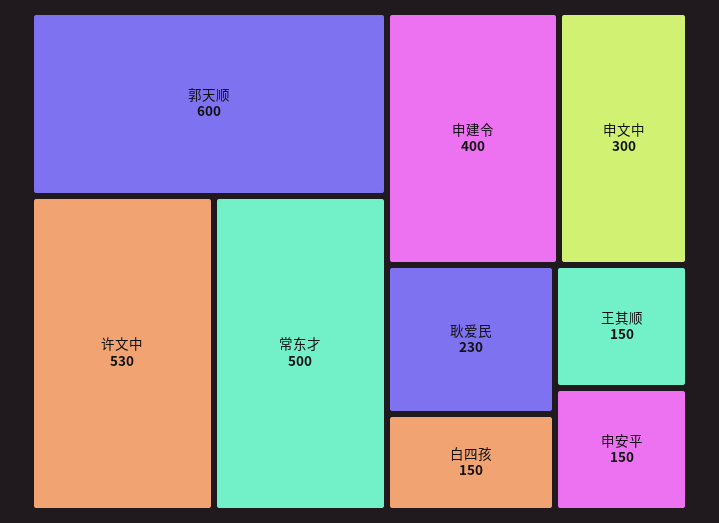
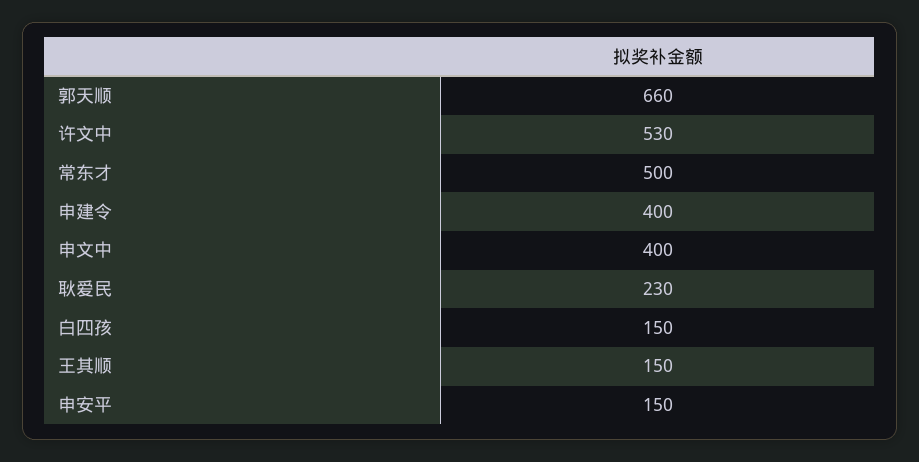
  {
-   "郭天顺": 600,
+   "郭天顺": 660,
    "许文中": 530,
    "常东才": 500,
    "申建令": 400,
-   "申文中": 300,
+   "申文中": 400,
    "耿爱民": 230,
    "白四孩": 150,
    "王其顺": 150,
    "申安平": 150
  }

